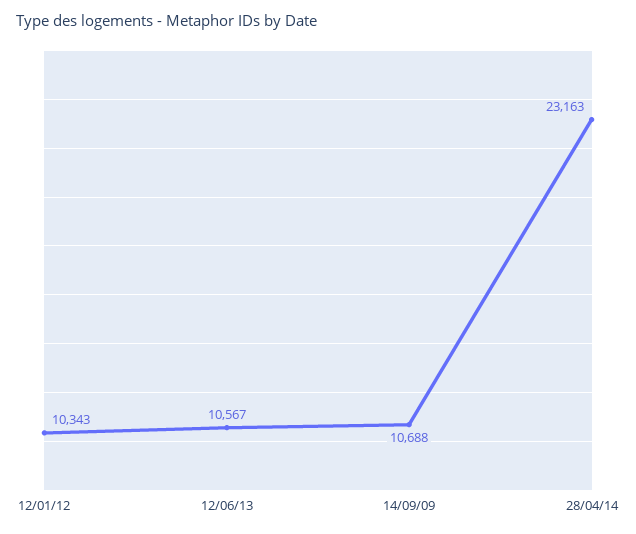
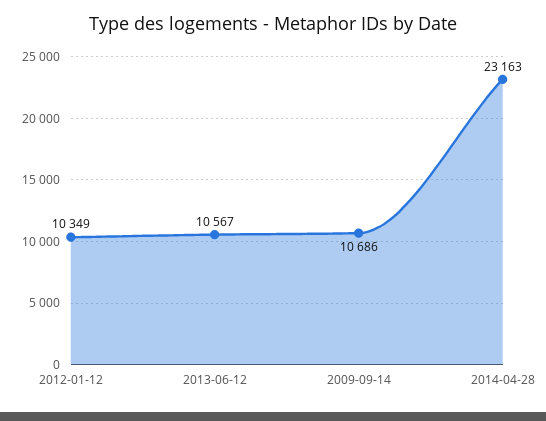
  {
-   "12/01/12": 10343,
+   "12/01/12": 10349,
    "12/06/13": 10567,
-   "14/09/09": 10688,
+   "14/09/09": 10686,
    "28/04/14": 23163
  }

